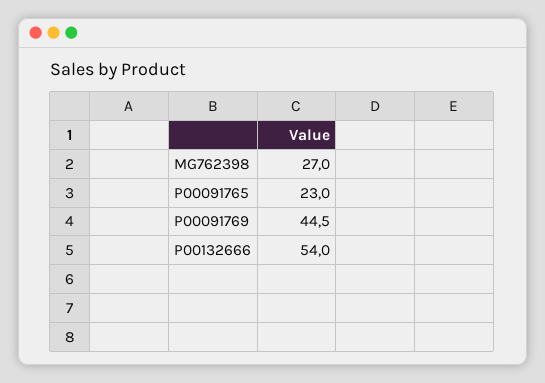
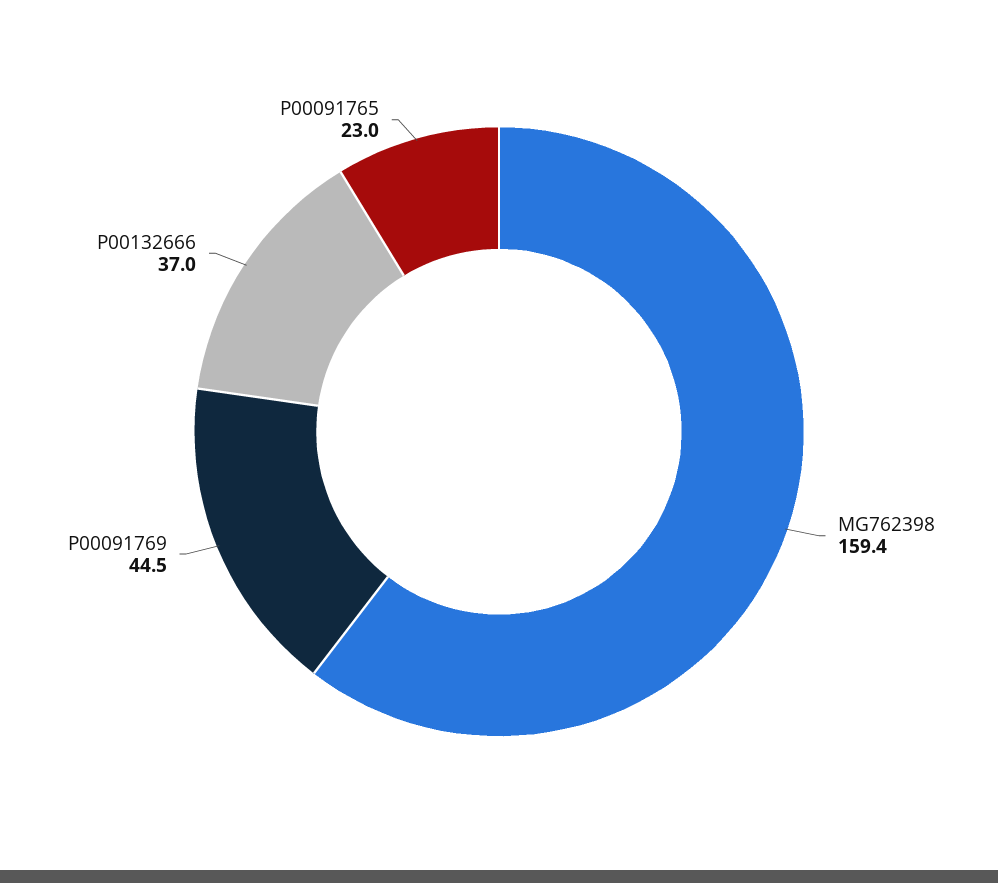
  {
-   "MG762398": 27,
+   "MG762398": 159.4,
    "P00091765": 23,
    "P00091769": 44.5,
-   "P00132666": 54
+   "P00132666": 37
  }

